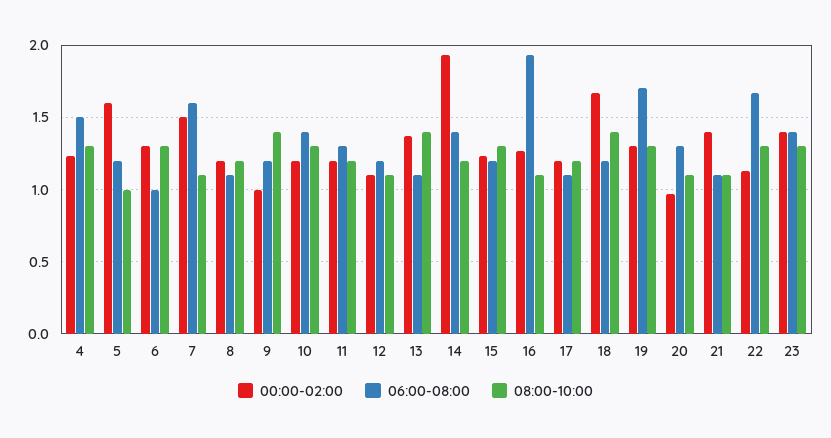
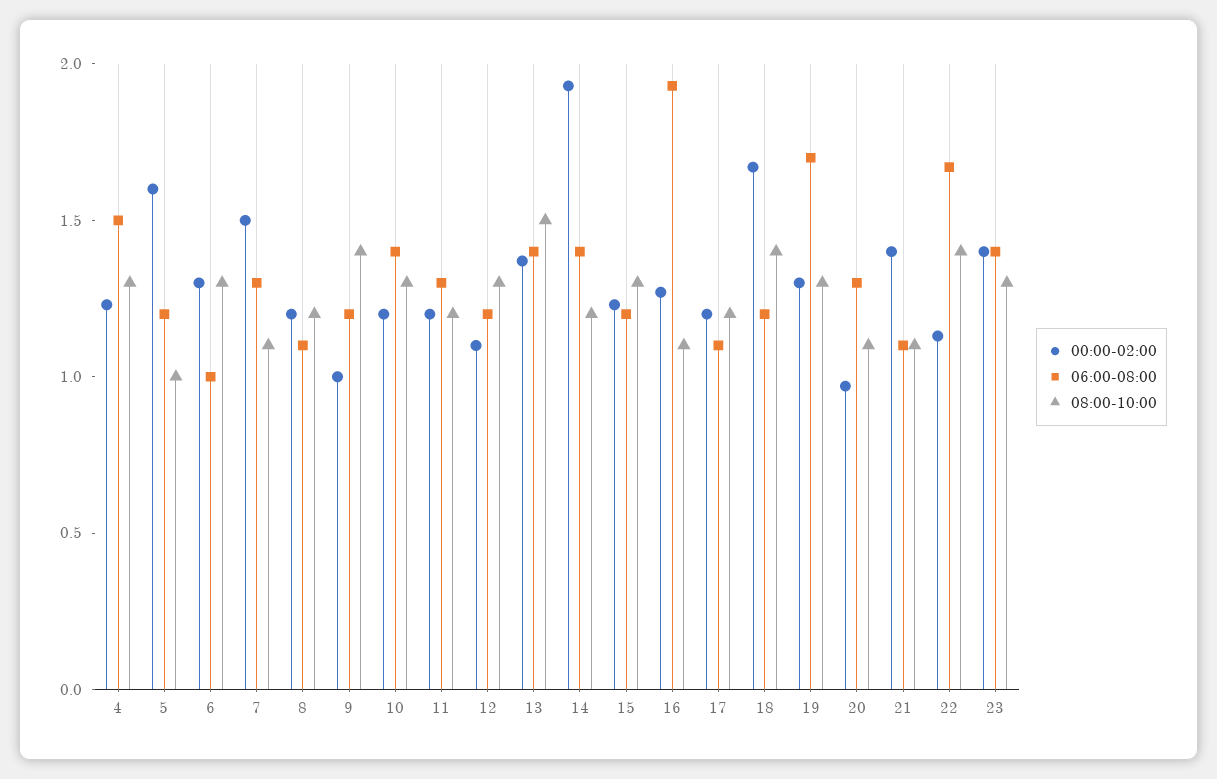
  {
    "00:00-02:00": {
      "4": 1.25,
      "5": 1.6,
      "6": 1.3,
      "7": 1.5,
      "8": 1.2,
      "9": 1,
      "10": 1.2,
      "11": 1.2,
      "12": 1.1,
      "13": 1.35,
      "14": 1.95,
      "15": 1.25,
      "16": 1.25,
      "17": 1.2,
      "18": 1.65,
      "19": 1.3,
      "20": 0.95,
      "21": 1.4,
      "22": 1.15,
      "23": 1.4
    },
    "06:00-08:00": {
      "4": 1.5,
      "5": 1.2,
      "6": 1,
-     "7": 1.6,
+     "7": 1.3,
      "8": 1.1,
      "9": 1.2,
      "10": 1.4,
      "11": 1.3,
      "12": 1.2,
-     "13": 1.1,
+     "13": 1.4,
      "14": 1.4,
      "15": 1.2,
      "16": 1.95,
      "17": 1.1,
      "18": 1.2,
      "19": 1.7,
      "20": 1.3,
      "21": 1.1,
      "22": 1.65,
      "23": 1.4
    },
    "08:00-10:00": {
      "4": 1.3,
      "5": 1,
      "6": 1.3,
      "7": 1.1,
      "8": 1.2,
      "9": 1.4,
      "10": 1.3,
      "11": 1.2,
-     "12": 1.1,
+     "12": 1.3,
-     "13": 1.4,
+     "13": 1.5,
      "14": 1.2,
      "15": 1.3,
      "16": 1.1,
      "17": 1.2,
      "18": 1.4,
      "19": 1.3,
      "20": 1.1,
      "21": 1.1,
-     "22": 1.3,
+     "22": 1.4,
      "23": 1.3
    }
  }

